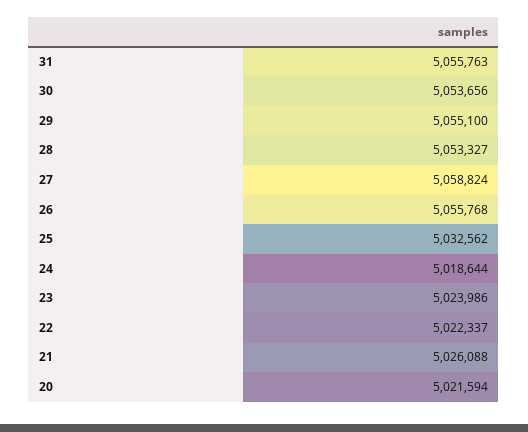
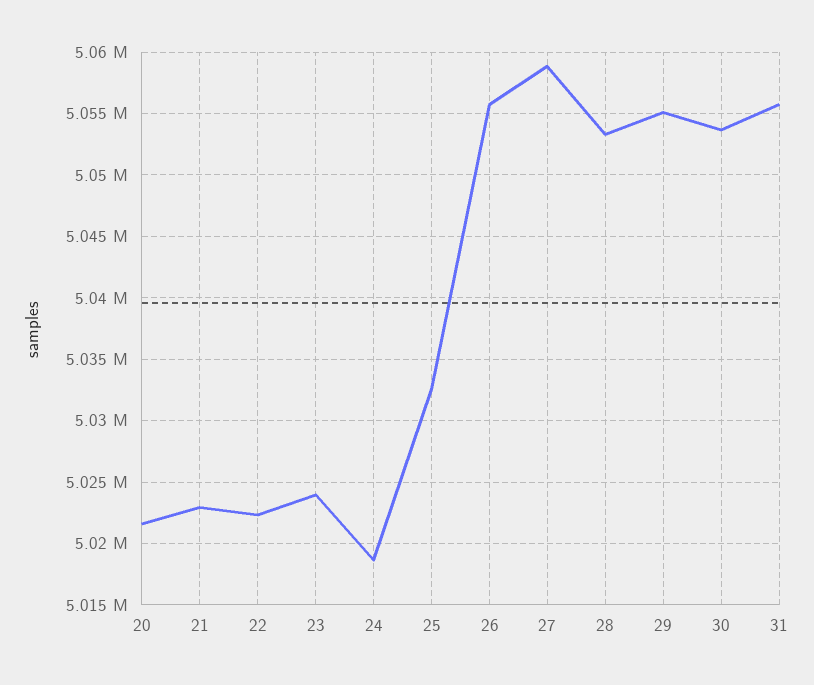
  {
    "31": 5055763,
    "30": 5053656,
    "29": 5055100,
    "28": 5053327,
    "27": 5058824,
    "26": 5055768,
    "25": 5032562,
    "24": 5018644,
    "23": 5023986,
    "22": 5022337,
-   "21": 5026088,
+   "21": 5023000,
    "20": 5021594
  }

